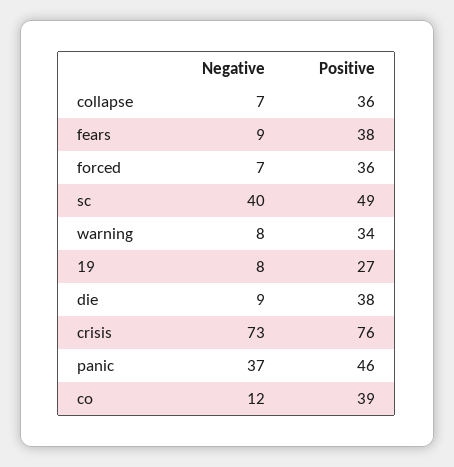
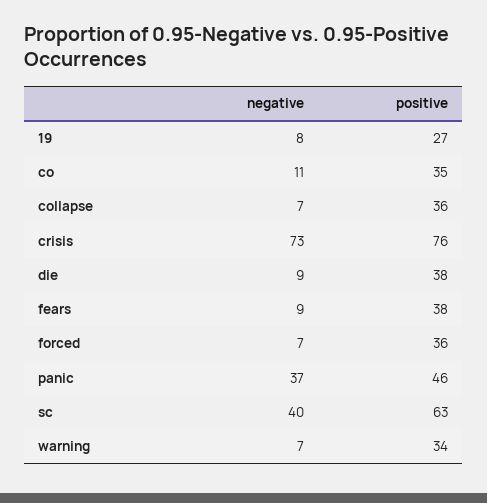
  {
    "Negative": {
      "collapse": 7,
      "fears": 9,
      "forced": 7,
      "sc": 40,
-     "warning": 8,
+     "warning": 7,
      "19": 8,
      "die": 9,
      "crisis": 73,
      "panic": 37,
-     "co": 12
+     "co": 11
    },
    "Positive": {
      "collapse": 36,
      "fears": 38,
      "forced": 36,
-     "sc": 49,
+     "sc": 63,
      "warning": 34,
      "19": 27,
      "die": 38,
      "crisis": 76,
      "panic": 46,
-     "co": 39
+     "co": 35
    }
  }

